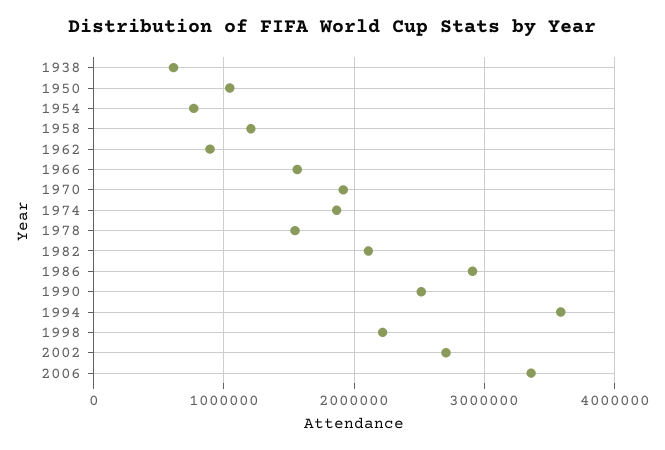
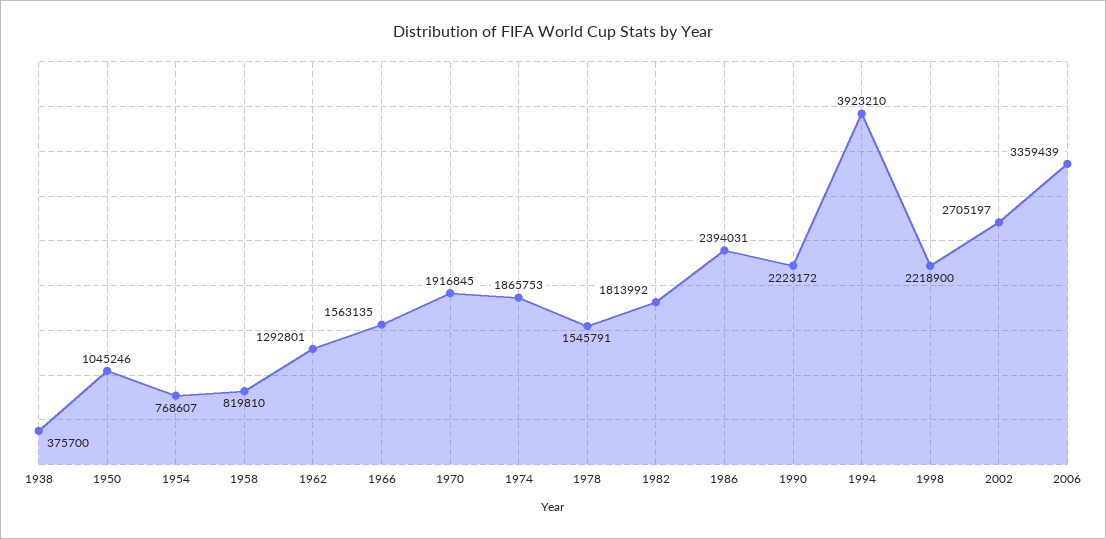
  {
-   "1938": 600000,
+   "1938": 375700,
    "1950": 1045246,
    "1954": 768607,
-   "1958": 1200000,
+   "1958": 819810,
-   "1962": 900000,
+   "1962": 1292801,
    "1966": 1563135,
    "1970": 1916845,
    "1974": 1865753,
    "1978": 1545791,
-   "1982": 2100000,
+   "1982": 1813992,
-   "1986": 2900000,
+   "1986": 2394031,
-   "1990": 2500000,
+   "1990": 2223172,
-   "1994": 3600000,
+   "1994": 3923210,
    "1998": 2218900,
    "2002": 2705197,
    "2006": 3359439
  }

